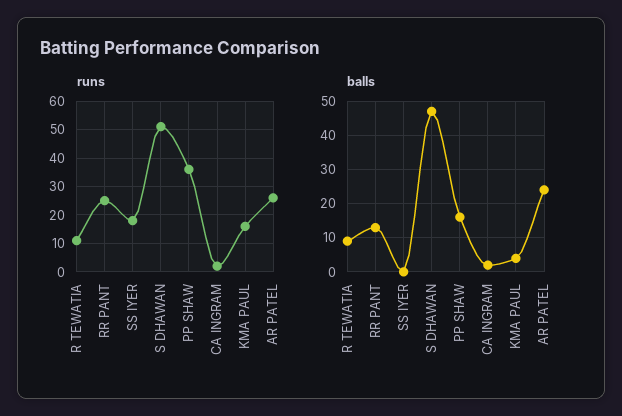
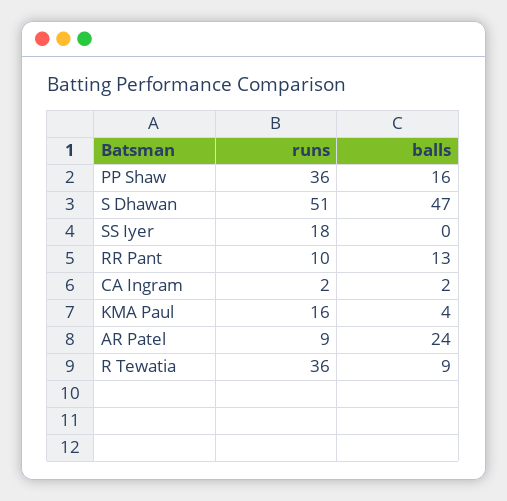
  {
    "runs": {
-     "R TEWATIA": 10,
+     "R TEWATIA": 36,
-     "RR PANT": 25,
+     "RR PANT": 10,
      "SS IYER": 18,
      "S DHAWAN": 51,
      "PP SHAW": 36,
      "CA INGRAM": 2,
      "KMA PAUL": 16,
-     "AR PATEL": 25
+     "AR PATEL": 9
    },
    "balls": {
      "R TEWATIA": 9,
      "RR PANT": 13,
      "SS IYER": 0,
      "S DHAWAN": 47,
      "PP SHAW": 16,
      "CA INGRAM": 2,
      "KMA PAUL": 4,
      "AR PATEL": 24
    }
  }

